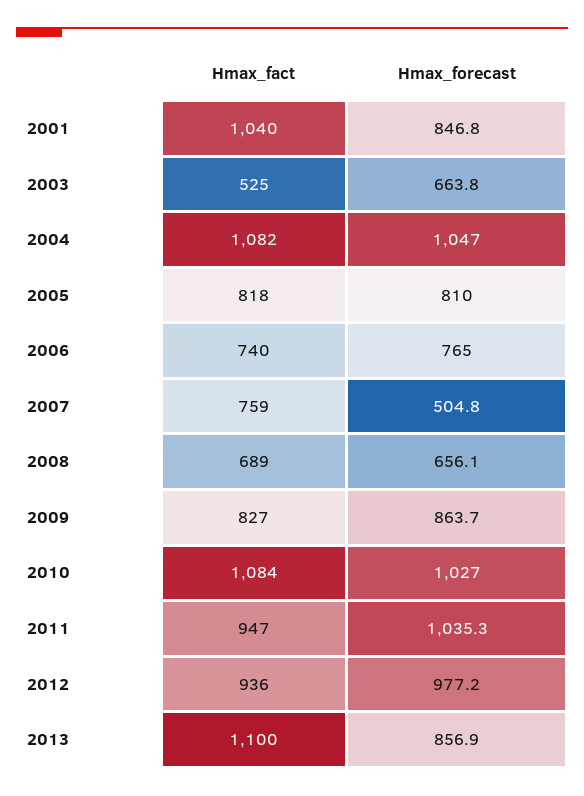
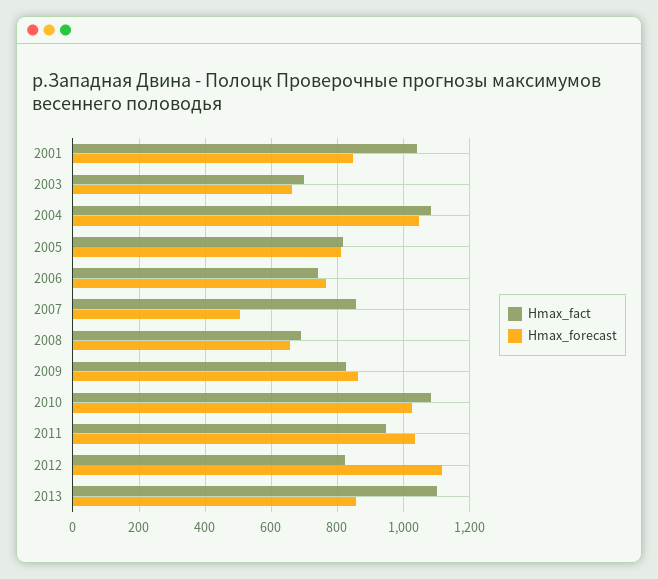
  {
    "Hmax_fact": {
      "2001": 1040,
-     "2003": 525,
+     "2003": 700,
      "2004": 1082,
      "2005": 818,
      "2006": 740,
-     "2007": 759,
+     "2007": 860,
      "2008": 689,
      "2009": 827,
      "2010": 1084,
      "2011": 947,
-     "2012": 936,
+     "2012": 820,
      "2013": 1100
    },
    "Hmax_forecast": {
      "2001": 846.8,
      "2003": 663.8,
      "2004": 1047,
      "2005": 810,
      "2006": 765,
      "2007": 504.8,
      "2008": 656.1,
      "2009": 863.7,
      "2010": 1027,
      "2011": 1035.3,
-     "2012": 977.2,
+     "2012": 1120,
      "2013": 856.9
    }
  }

